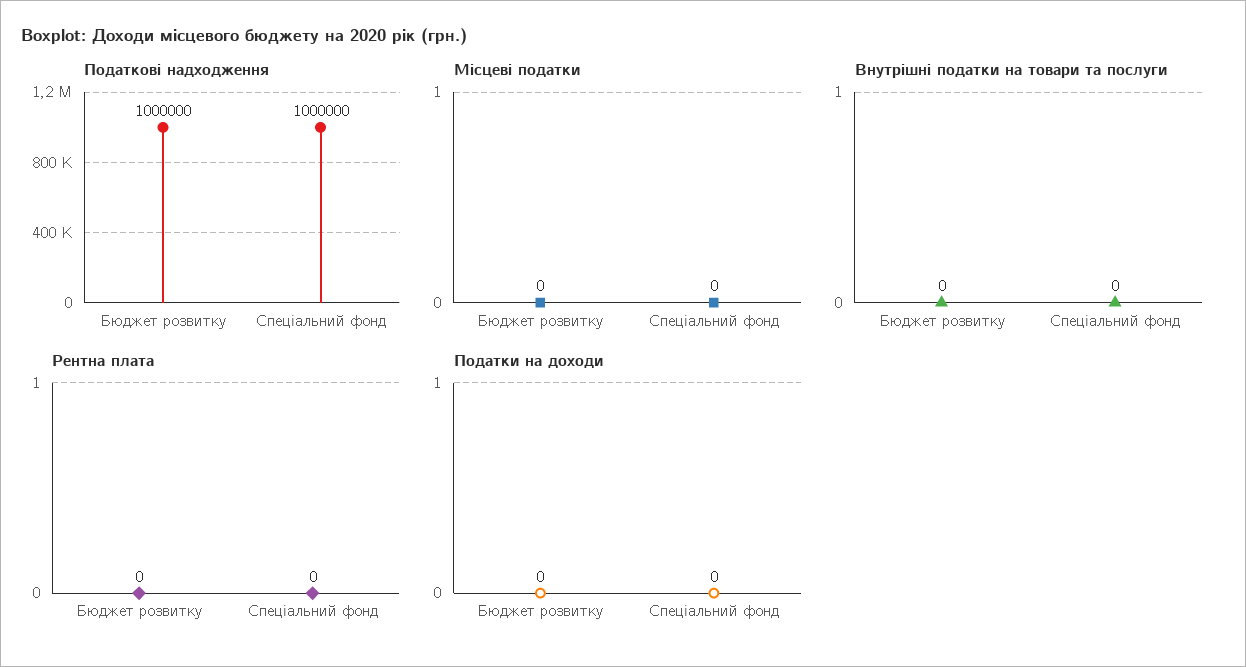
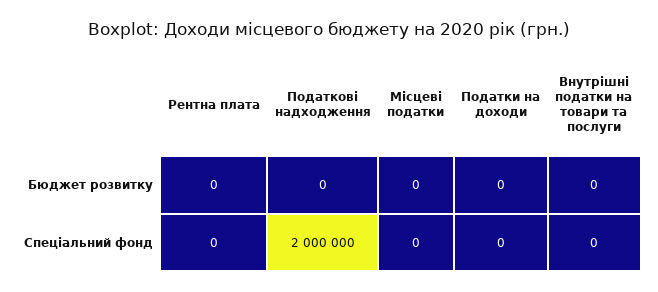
  {
    "Податкові надходження": {
-     "Бюджет розвитку": 1000000,
+     "Бюджет розвитку": 0,
-     "Спеціальний фонд": 1000000
+     "Спеціальний фонд": 2000000
    },
    "Місцеві податки": {
      "Бюджет розвитку": 0,
      "Спеціальний фонд": 0
    },
    "Внутрішні податки на товари та послуги": {
      "Бюджет розвитку": 0,
      "Спеціальний фонд": 0
    },
    "Рентна плата": {
      "Бюджет розвитку": 0,
      "Спеціальний фонд": 0
    },
    "Податки на доходи": {
      "Бюджет розвитку": 0,
      "Спеціальний фонд": 0
    }
  }

